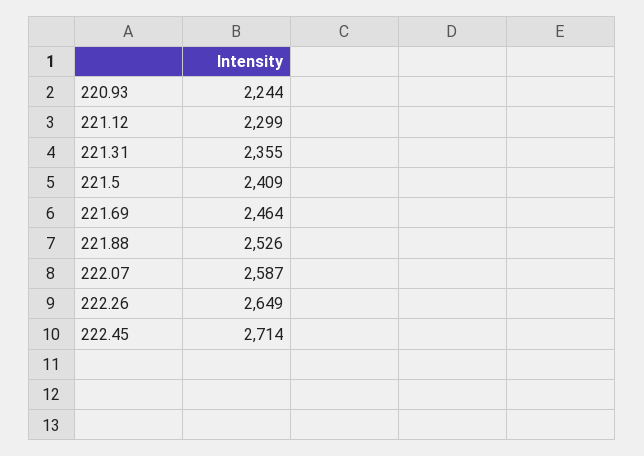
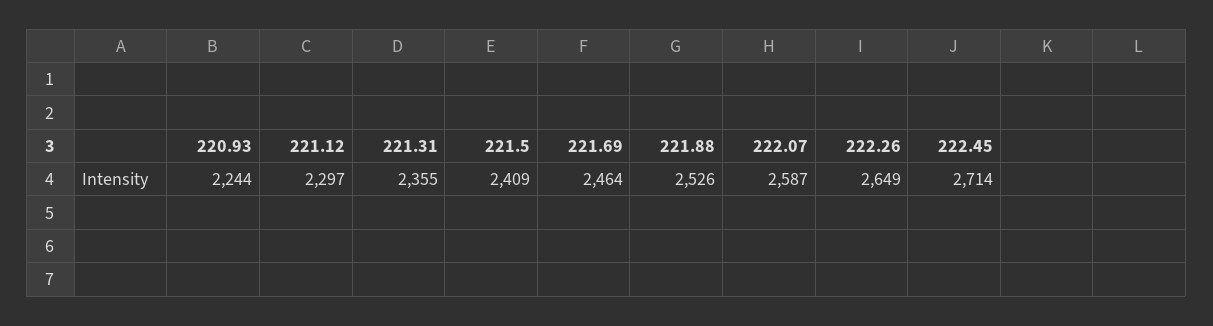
  {
    "220.93": 2244,
-   "221.12": 2299,
+   "221.12": 2297,
    "221.31": 2355,
    "221.5": 2409,
    "221.69": 2464,
    "221.88": 2526,
    "222.07": 2587,
    "222.26": 2649,
    "222.45": 2714
  }

